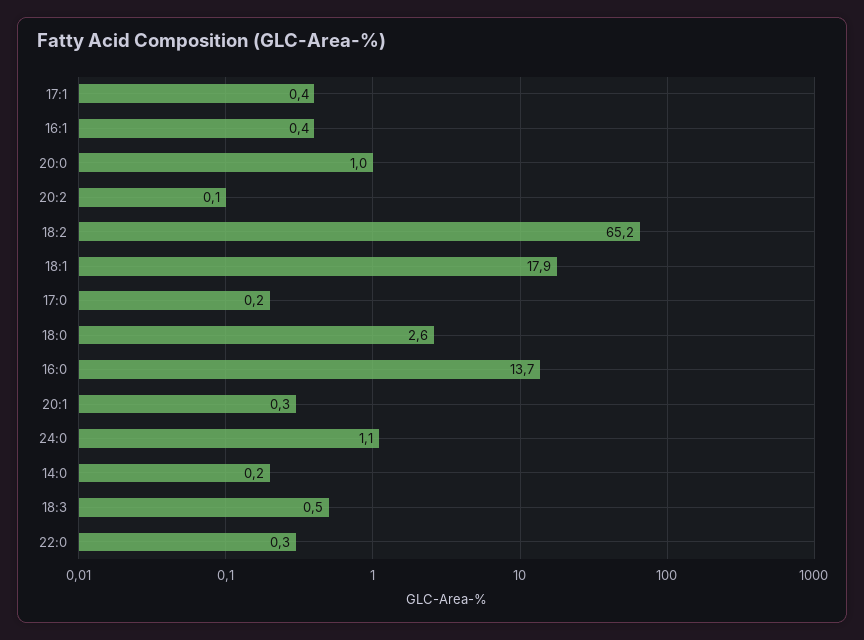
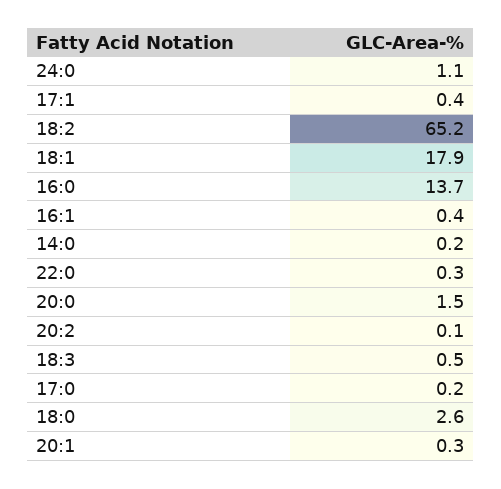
  {
    "17:1": 0.4,
    "16:1": 0.4,
-   "20:0": 1,
+   "20:0": 1.5,
    "20:2": 0.1,
    "18:2": 65.2,
    "18:1": 17.9,
    "17:0": 0.2,
    "18:0": 2.6,
    "16:0": 13.7,
    "20:1": 0.3,
    "24:0": 1.1,
    "14:0": 0.2,
    "18:3": 0.5,
    "22:0": 0.3
  }

